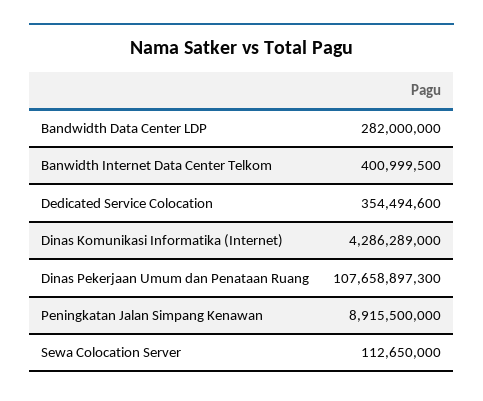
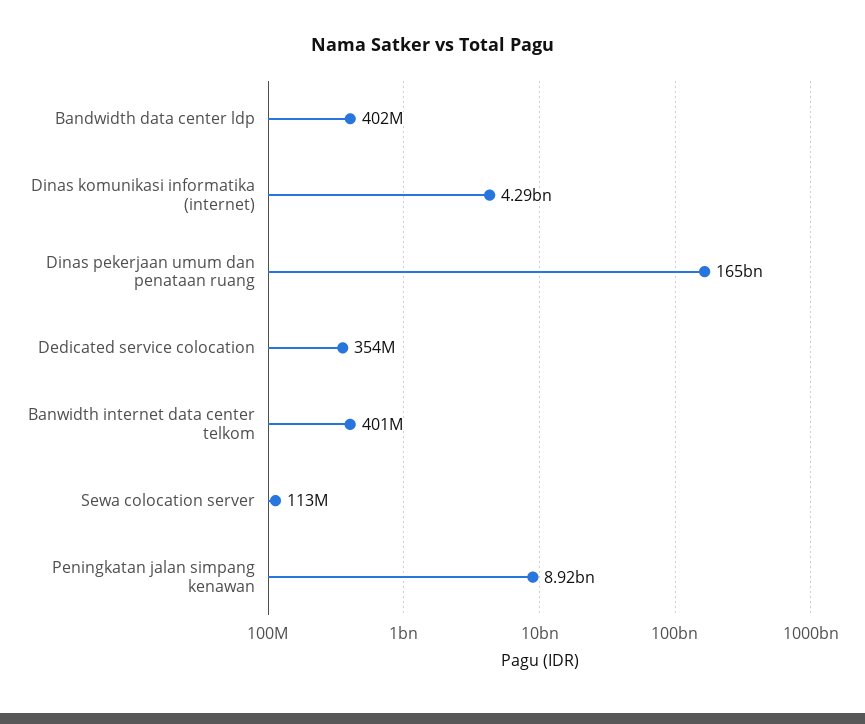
  {
-   "Bandwidth Data Center LDP": 282000000,
+   "Bandwidth Data Center LDP": 402000000,
    "Banwidth Internet Data Center Telkom": 400999500,
    "Dedicated Service Colocation": 354494600,
    "Dinas Komunikasi Informatika (Internet)": 4286289000,
-   "Dinas Pekerjaan Umum dan Penataan Ruang": 107658897300,
+   "Dinas Pekerjaan Umum dan Penataan Ruang": 165000000000,
    "Peningkatan Jalan Simpang Kenawan": 8915500000,
    "Sewa Colocation Server": 112650000
  }

